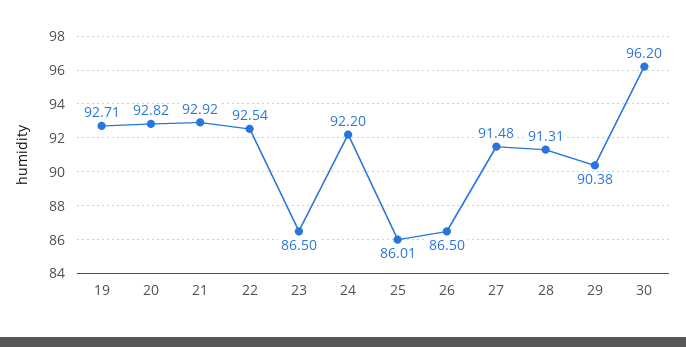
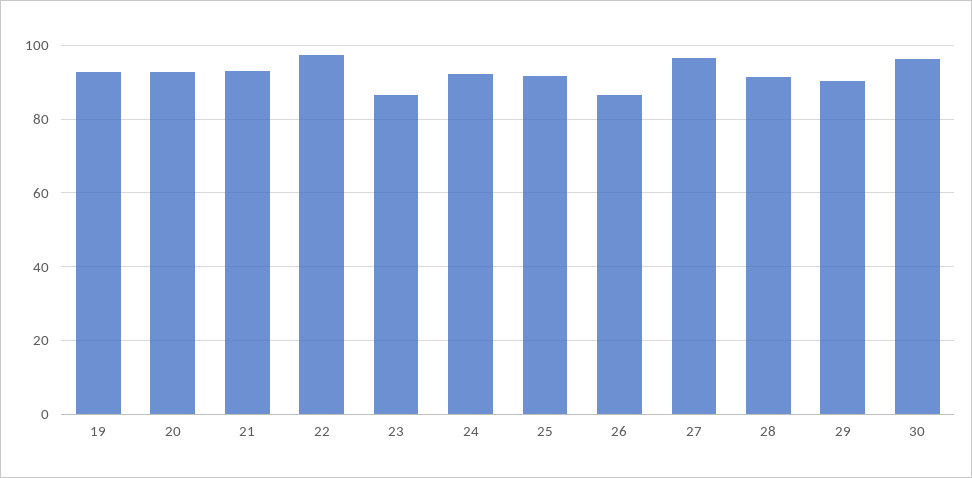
  {
    "19": 92.71,
    "20": 92.82,
    "21": 92.92,
-   "22": 92.54,
+   "22": 98,
    "23": 86.5,
    "24": 92.2,
-   "25": 86.01,
+   "25": 92,
    "26": 86.5,
-   "27": 91.48,
+   "27": 96,
    "28": 91.31,
    "29": 90.38,
    "30": 96.2
  }

